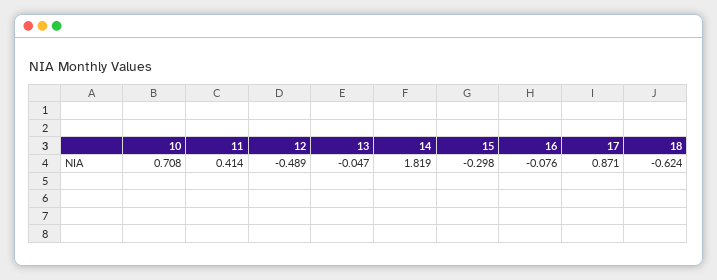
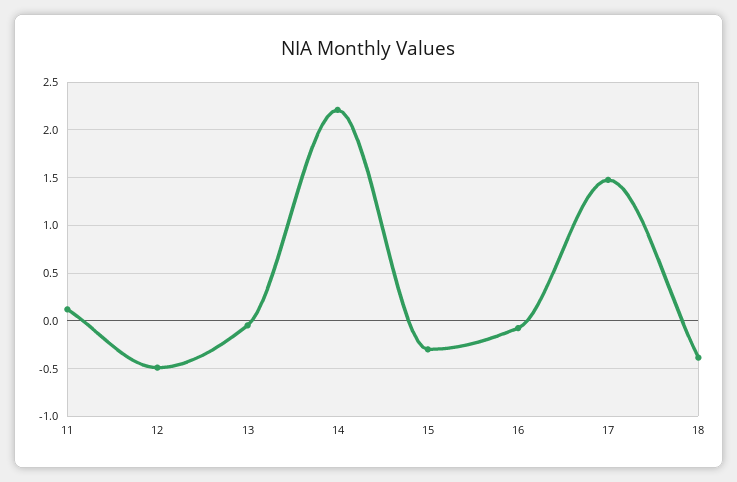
  {
-   "10": 0.708,
-   "11": 0.414,
+   "11": 0.1,
    "12": -0.489,
    "13": -0.047,
-   "14": 1.819,
+   "14": 2.2,
    "15": -0.298,
    "16": -0.076,
-   "17": 0.871,
+   "17": 1.5,
-   "18": -0.624
+   "18": -0.4
  }

